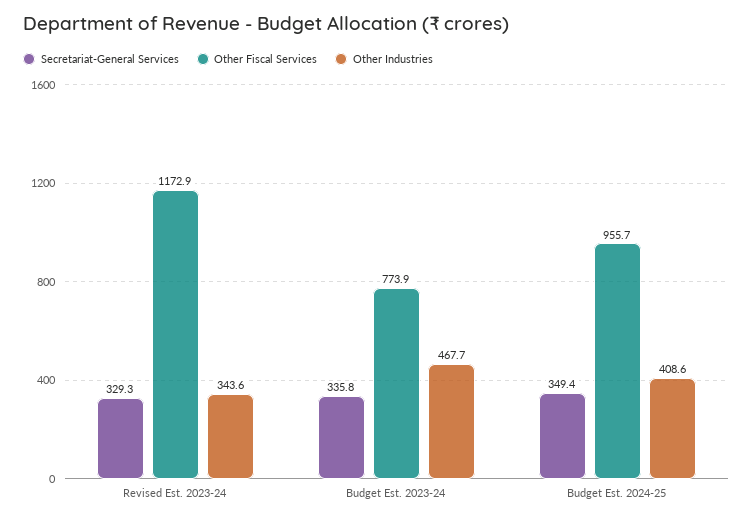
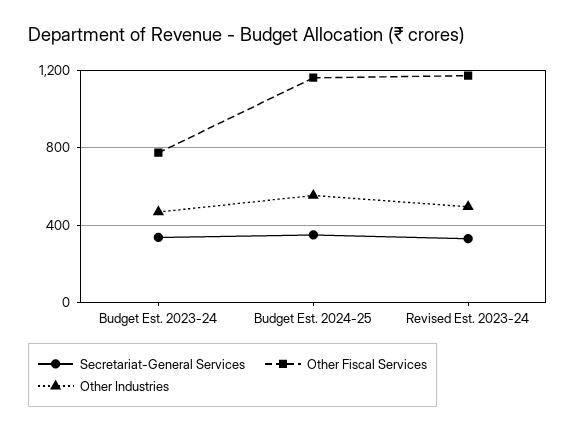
  {
    "Secretariat-General Services": {
      "Revised Est. 2023-24": 329.3,
      "Budget Est. 2023-24": 335.8,
      "Budget Est. 2024-25": 349.4
    },
    "Other Fiscal Services": {
      "Revised Est. 2023-24": 1172.9,
      "Budget Est. 2023-24": 773.9,
-     "Budget Est. 2024-25": 955.7
+     "Budget Est. 2024-25": 1150
    },
    "Other Industries": {
-     "Revised Est. 2023-24": 343.6,
+     "Revised Est. 2023-24": 500,
      "Budget Est. 2023-24": 467.7,
-     "Budget Est. 2024-25": 408.6
+     "Budget Est. 2024-25": 550
    }
  }

